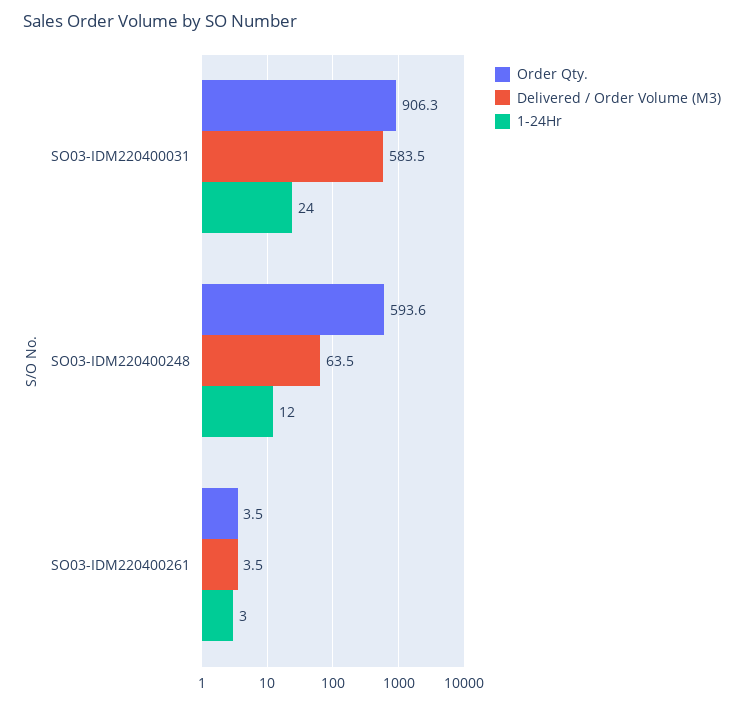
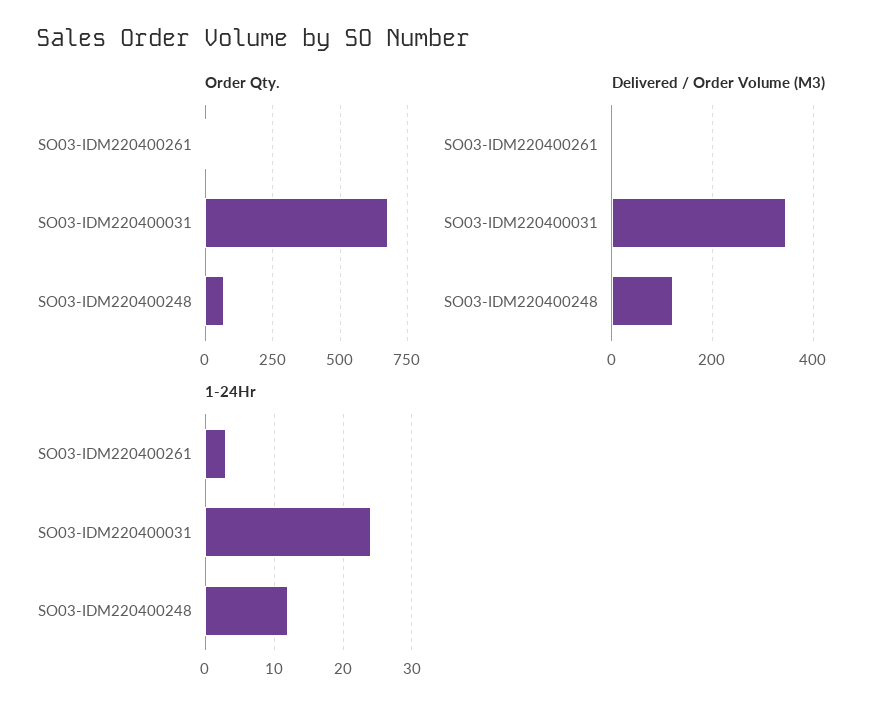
  {
    "Order Qty.": {
-     "SO03-IDM220400031": 906.3,
+     "SO03-IDM220400031": 675,
-     "SO03-IDM220400248": 593.6,
+     "SO03-IDM220400248": 75,
      "SO03-IDM220400261": 3.5
    },
    "Delivered / Order Volume (M3)": {
-     "SO03-IDM220400031": 583.5,
+     "SO03-IDM220400031": 340,
-     "SO03-IDM220400248": 63.5,
+     "SO03-IDM220400248": 120,
      "SO03-IDM220400261": 3.5
    },
    "1-24Hr": {
      "SO03-IDM220400031": 24,
      "SO03-IDM220400248": 12,
      "SO03-IDM220400261": 3
    }
  }

